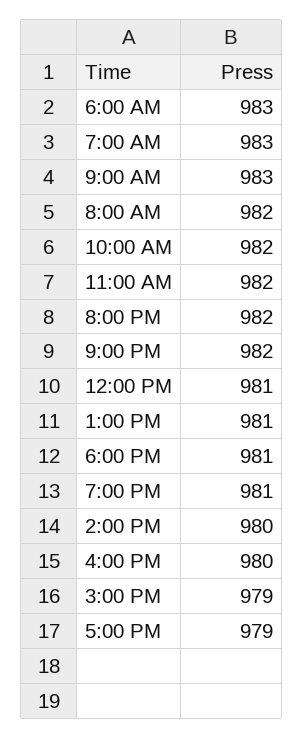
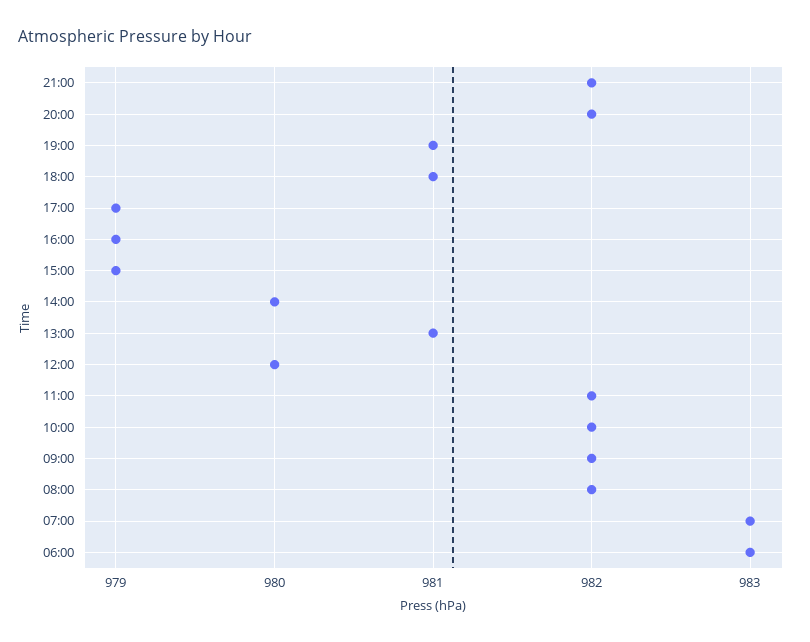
  {
    "6:00 AM": 983,
    "7:00 AM": 983,
-   "9:00 AM": 983,
+   "9:00 AM": 982,
    "8:00 AM": 982,
    "10:00 AM": 982,
    "11:00 AM": 982,
    "8:00 PM": 982,
    "9:00 PM": 982,
-   "12:00 PM": 981,
+   "12:00 PM": 980,
    "1:00 PM": 981,
    "6:00 PM": 981,
    "7:00 PM": 981,
    "2:00 PM": 980,
-   "4:00 PM": 980,
+   "4:00 PM": 979,
    "3:00 PM": 979,
    "5:00 PM": 979
  }

